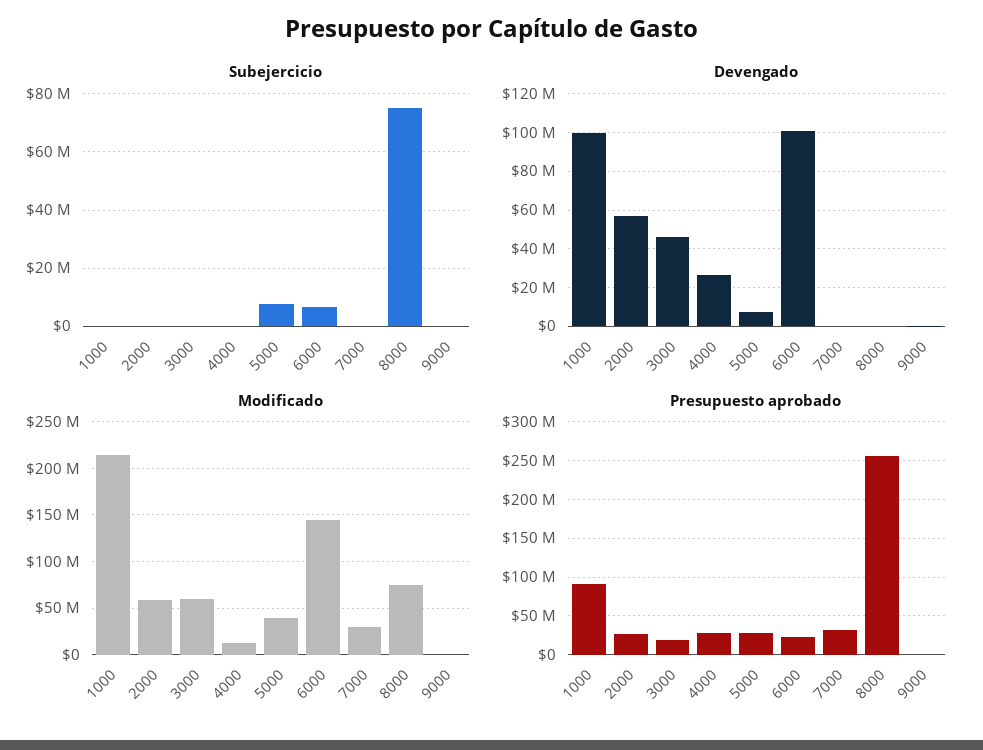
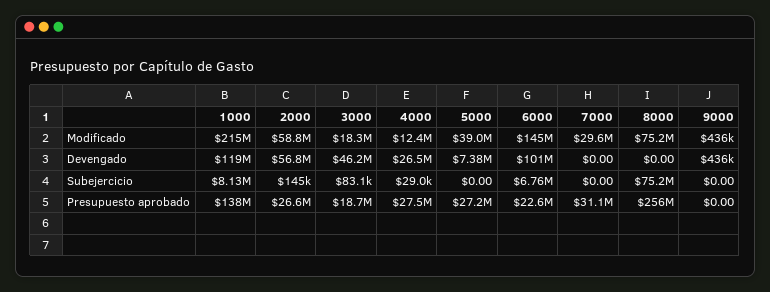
  {
    "Subejercicio": {
-     "1000": 0,
+     "1000": 8130000,
      "2000": 145000,
      "3000": 83100,
      "4000": 29000,
-     "5000": 7500000,
+     "5000": 0,
      "6000": 6760000,
      "7000": 0,
      "8000": 75200000,
      "9000": 0
    },
    "Devengado": {
-     "1000": 100000000,
+     "1000": 119000000,
      "2000": 56800000,
      "3000": 46200000,
      "4000": 26500000,
      "5000": 7380000,
      "6000": 101000000,
      "7000": 0,
      "8000": 0,
      "9000": 436000
    },
    "Modificado": {
      "1000": 215000000,
      "2000": 58800000,
-     "3000": 60000000,
+     "3000": 18300000,
      "4000": 12400000,
      "5000": 39000000,
      "6000": 145000000,
      "7000": 29600000,
      "8000": 75200000,
      "9000": 436000
    },
    "Presupuesto aprobado": {
-     "1000": 90000000,
+     "1000": 138000000,
      "2000": 26600000,
      "3000": 18700000,
      "4000": 27500000,
      "5000": 27200000,
      "6000": 22600000,
      "7000": 31100000,
      "8000": 256000000,
      "9000": 0
    }
  }

